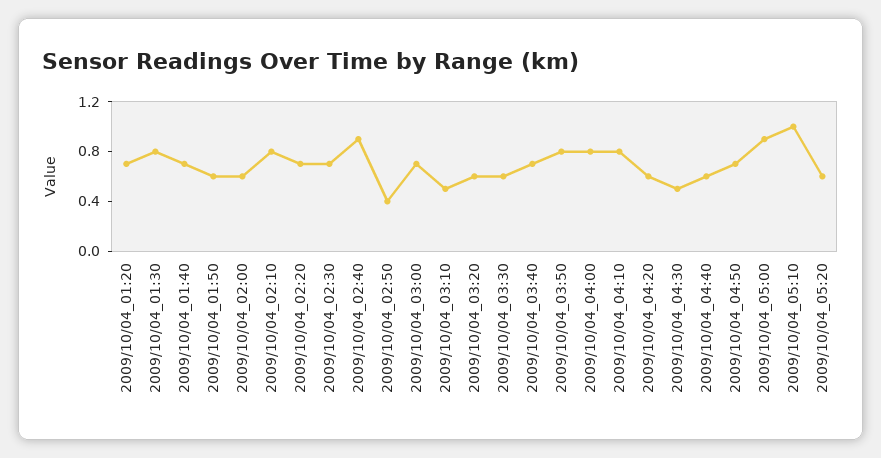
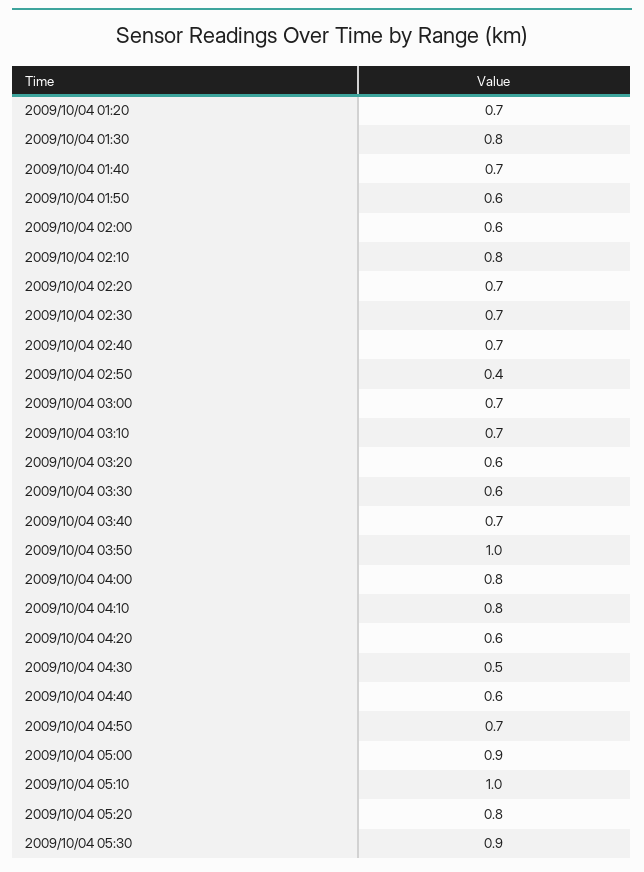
  {
    "2009/10/04_01:20": 0.7,
    "2009/10/04_01:30": 0.8,
    "2009/10/04_01:40": 0.7,
    "2009/10/04_01:50": 0.6,
    "2009/10/04_02:00": 0.6,
    "2009/10/04_02:10": 0.8,
    "2009/10/04_02:20": 0.7,
    "2009/10/04_02:30": 0.7,
-   "2009/10/04_02:40": 0.9,
+   "2009/10/04_02:40": 0.7,
    "2009/10/04_02:50": 0.4,
    "2009/10/04_03:00": 0.7,
-   "2009/10/04_03:10": 0.5,
+   "2009/10/04_03:10": 0.7,
    "2009/10/04_03:20": 0.6,
    "2009/10/04_03:30": 0.6,
    "2009/10/04_03:40": 0.7,
-   "2009/10/04_03:50": 0.8,
+   "2009/10/04_03:50": 1,
    "2009/10/04_04:00": 0.8,
    "2009/10/04_04:10": 0.8,
    "2009/10/04_04:20": 0.6,
    "2009/10/04_04:30": 0.5,
    "2009/10/04_04:40": 0.6,
    "2009/10/04_04:50": 0.7,
    "2009/10/04_05:00": 0.9,
    "2009/10/04_05:10": 1,
-   "2009/10/04_05:20": 0.6
+   "2009/10/04_05:20": 0.8,
+   "2009/10/04 05:30": 0.9
  }

